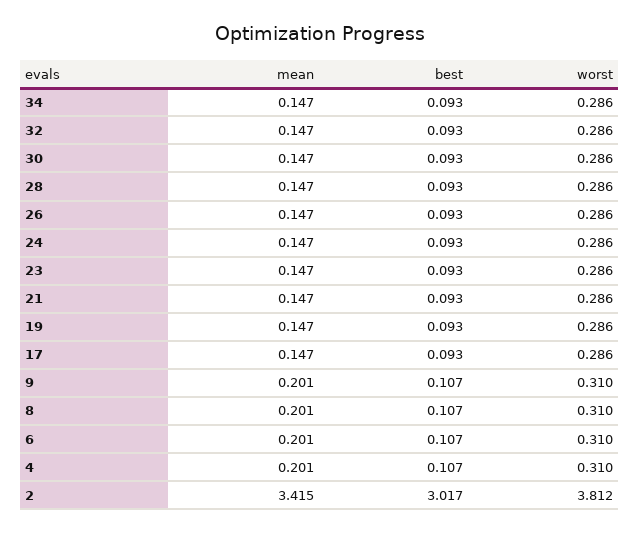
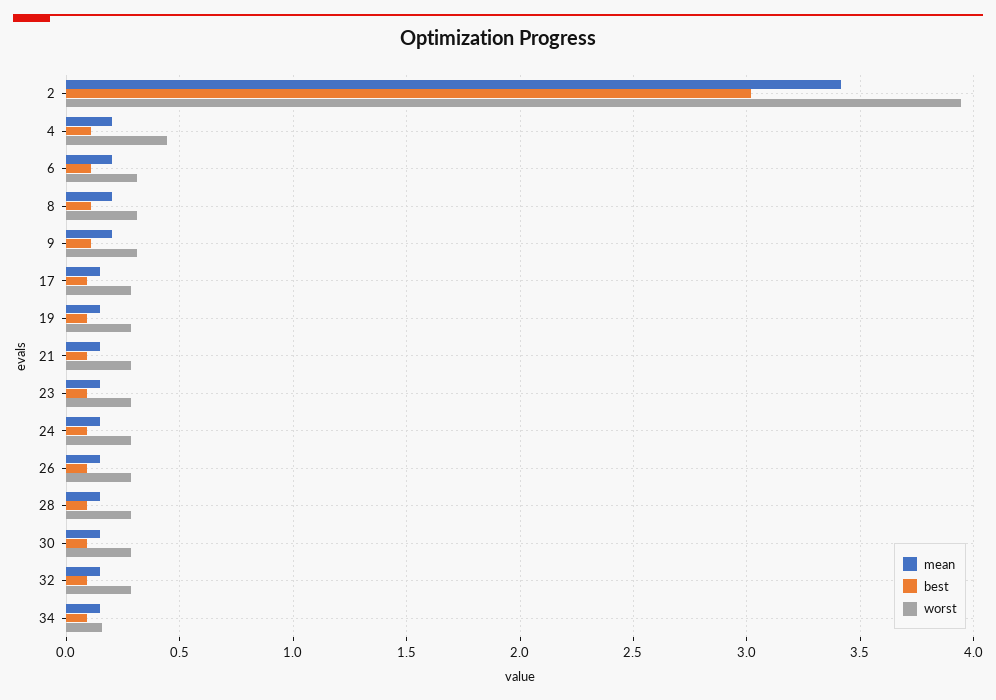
  {
    "mean": {
      "34": 0.147,
      "32": 0.147,
      "30": 0.147,
      "28": 0.147,
      "26": 0.147,
      "24": 0.147,
      "23": 0.147,
      "21": 0.147,
      "19": 0.147,
      "17": 0.147,
      "9": 0.201,
      "8": 0.201,
      "6": 0.201,
      "4": 0.201,
      "2": 3.415
    },
    "best": {
      "34": 0.093,
      "32": 0.093,
      "30": 0.093,
      "28": 0.093,
      "26": 0.093,
      "24": 0.093,
      "23": 0.093,
      "21": 0.093,
      "19": 0.093,
      "17": 0.093,
      "9": 0.107,
      "8": 0.107,
      "6": 0.107,
      "4": 0.107,
      "2": 3.017
    },
    "worst": {
-     "34": 0.286,
+     "34": 0.15,
      "32": 0.286,
      "30": 0.286,
      "28": 0.286,
      "26": 0.286,
      "24": 0.286,
      "23": 0.286,
      "21": 0.286,
      "19": 0.286,
      "17": 0.286,
      "9": 0.31,
      "8": 0.31,
      "6": 0.31,
-     "4": 0.31,
+     "4": 0.45,
-     "2": 3.812
+     "2": 3.95
    }
  }

